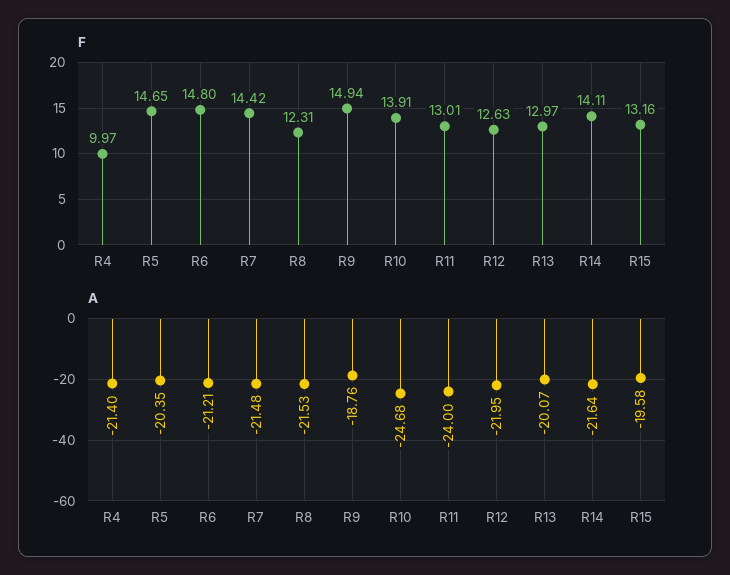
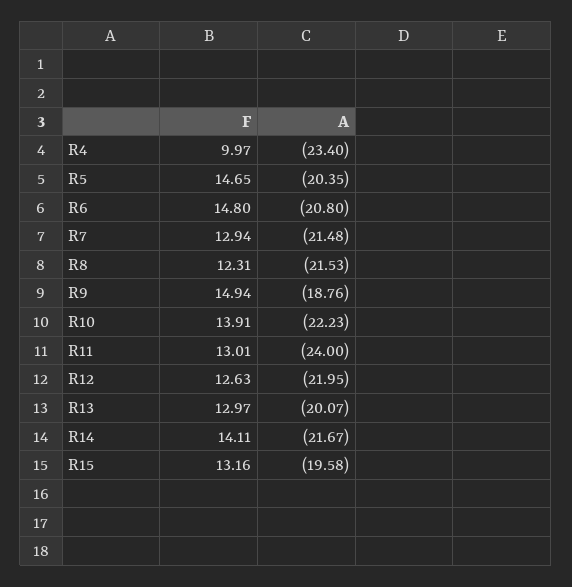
  {
    "F": {
      "R4": 9.97,
      "R5": 14.65,
      "R6": 14.8,
-     "R7": 14.42,
+     "R7": 12.94,
      "R8": 12.31,
      "R9": 14.94,
      "R10": 13.91,
      "R11": 13.01,
      "R12": 12.63,
      "R13": 12.97,
      "R14": 14.11,
      "R15": 13.16
    },
    "A": {
-     "R4": -21.4,
+     "R4": -23.4,
      "R5": -20.35,
-     "R6": -21.21,
+     "R6": -20.8,
      "R7": -21.48,
      "R8": -21.53,
      "R9": -18.76,
-     "R10": -24.68,
+     "R10": -22.23,
      "R11": -24,
      "R12": -21.95,
      "R13": -20.07,
-     "R14": -21.64,
+     "R14": -21.67,
      "R15": -19.58
    }
  }

